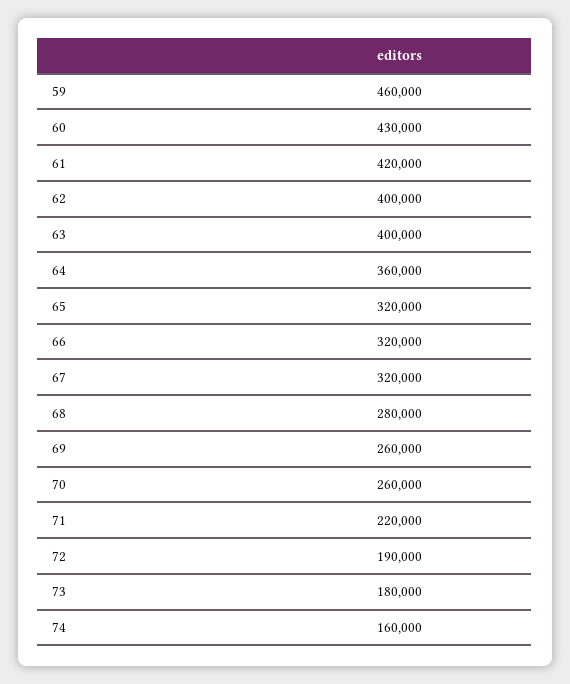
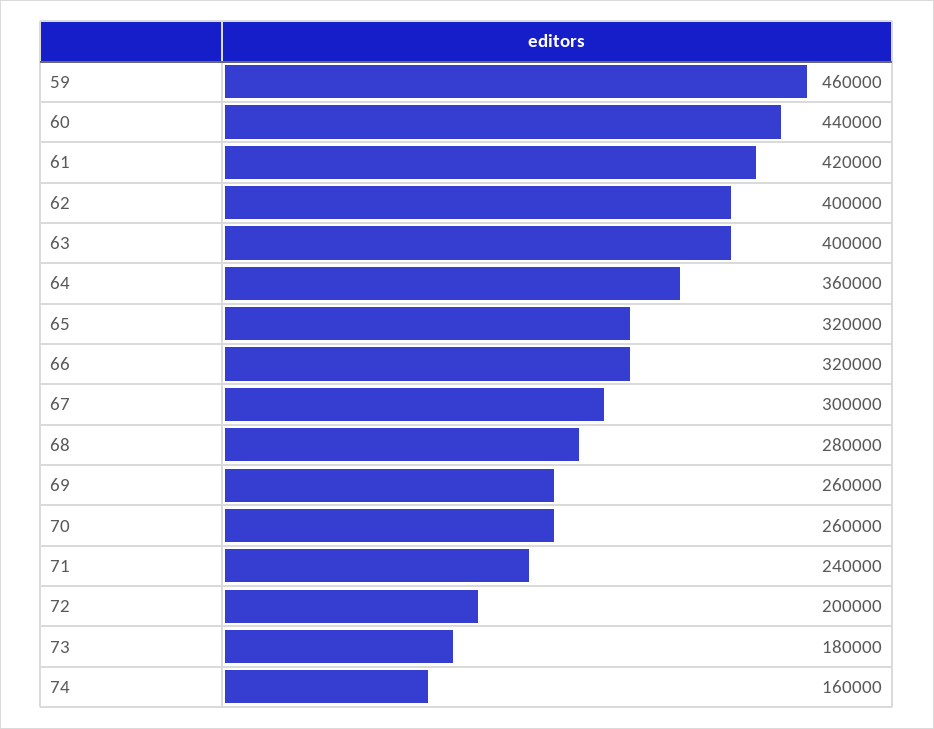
  {
    "59": 460000,
-   "60": 430000,
+   "60": 440000,
    "61": 420000,
    "62": 400000,
    "63": 400000,
    "64": 360000,
    "65": 320000,
    "66": 320000,
-   "67": 320000,
+   "67": 300000,
    "68": 280000,
    "69": 260000,
    "70": 260000,
-   "71": 220000,
+   "71": 240000,
-   "72": 190000,
+   "72": 200000,
    "73": 180000,
    "74": 160000
  }

